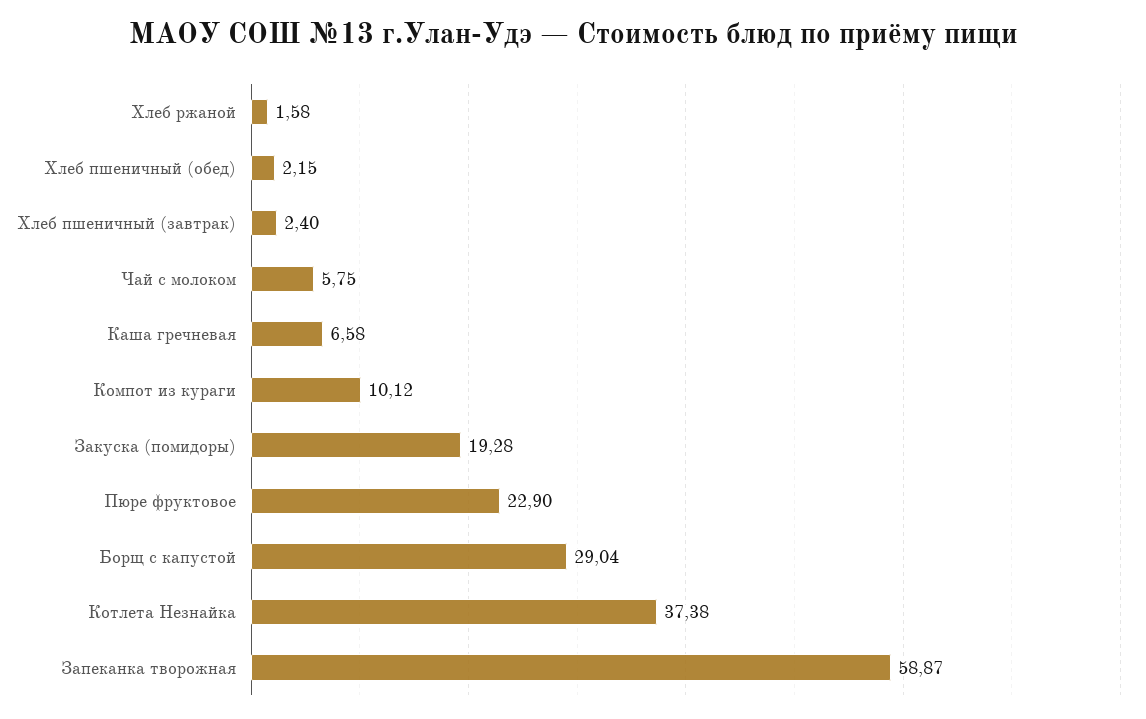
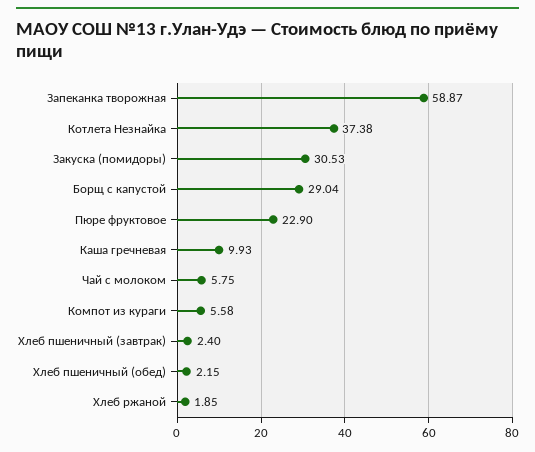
  {
-   "Хлеб ржаной": 1.58,
+   "Хлеб ржаной": 1.85,
    "Хлеб пшеничный (обед)": 2.15,
    "Хлеб пшеничный (завтрак)": 2.4,
    "Чай с молоком": 5.75,
-   "Каша гречневая": 6.58,
+   "Каша гречневая": 9.93,
-   "Компот из кураги": 10.12,
+   "Компот из кураги": 5.58,
-   "Закуска (помидоры)": 19.28,
+   "Закуска (помидоры)": 30.53,
    "Пюре фруктовое": 22.9,
    "Борщ с капустой": 29.04,
    "Котлета Незнайка": 37.38,
    "Запеканка творожная": 58.87
  }

